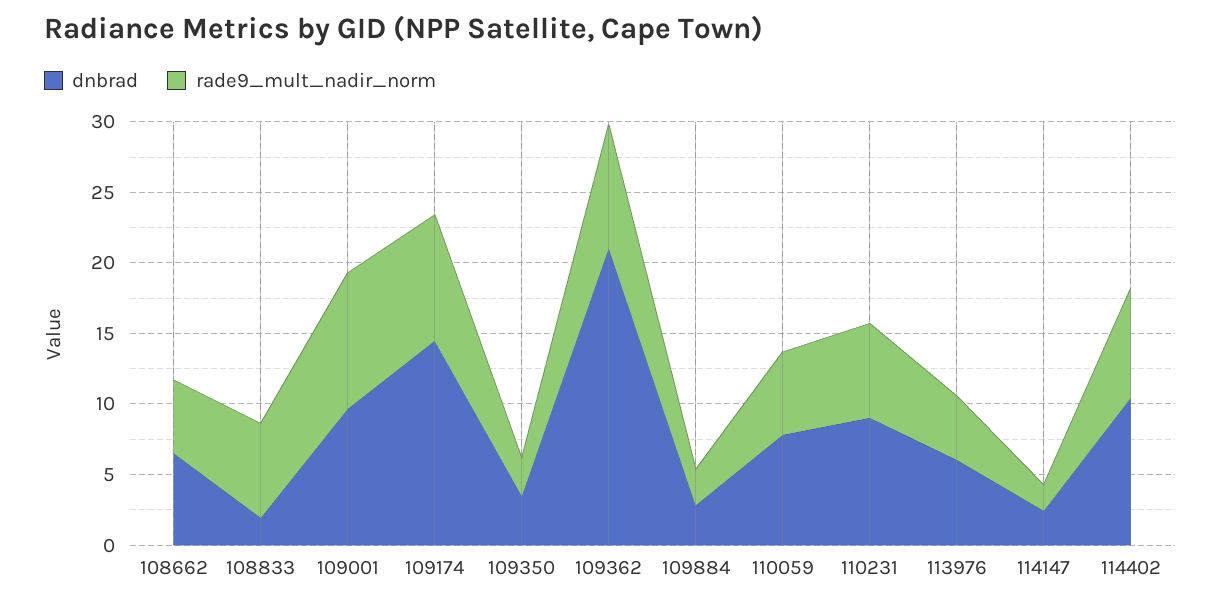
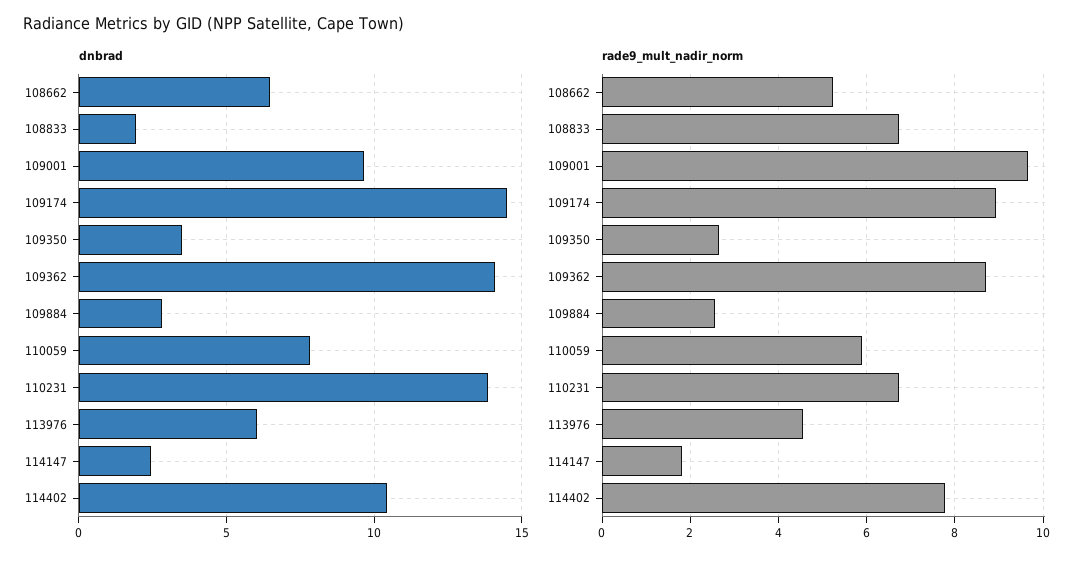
  {
    "dnbrad": {
      "108662": 6.5,
      "108833": 2,
      "109001": 9.5,
      "109174": 14.5,
      "109350": 3.5,
-     "109362": 21,
+     "109362": 14,
      "109884": 3,
      "110059": 8,
-     "110231": 9,
+     "110231": 14,
      "113976": 6,
      "114147": 2.5,
      "114402": 10.5
    },
    "rade9_mult_nadir_norm": {
      "108662": 5.2,
      "108833": 6.8,
      "109001": 9.6,
      "109174": 9,
      "109350": 2.6,
      "109362": 8.8,
      "109884": 2.6,
      "110059": 5.8,
      "110231": 6.8,
      "113976": 4.6,
      "114147": 1.8,
      "114402": 7.8
    }
  }

